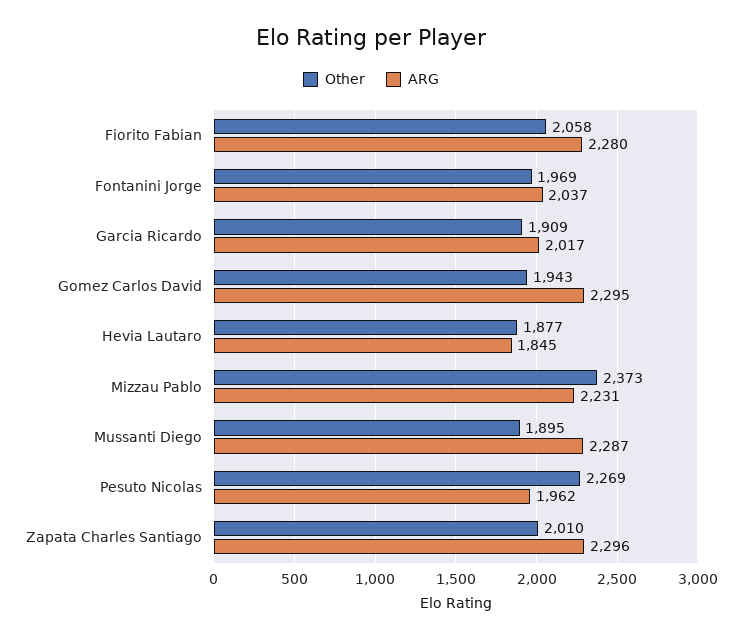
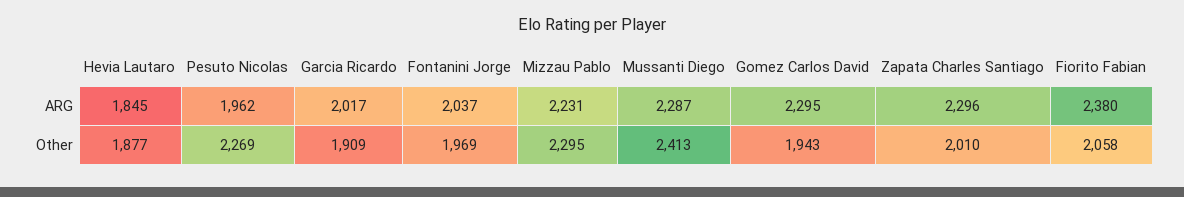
  {
    "Other": {
      "Fiorito Fabian": 2058,
      "Fontanini Jorge": 1969,
      "Garcia Ricardo": 1909,
      "Gomez Carlos David": 1943,
      "Hevia Lautaro": 1877,
-     "Mizzau Pablo": 2373,
+     "Mizzau Pablo": 2295,
-     "Mussanti Diego": 1895,
+     "Mussanti Diego": 2413,
      "Pesuto Nicolas": 2269,
      "Zapata Charles Santiago": 2010
    },
    "ARG": {
-     "Fiorito Fabian": 2280,
+     "Fiorito Fabian": 2380,
      "Fontanini Jorge": 2037,
      "Garcia Ricardo": 2017,
      "Gomez Carlos David": 2295,
      "Hevia Lautaro": 1845,
      "Mizzau Pablo": 2231,
      "Mussanti Diego": 2287,
      "Pesuto Nicolas": 1962,
      "Zapata Charles Santiago": 2296
    }
  }

